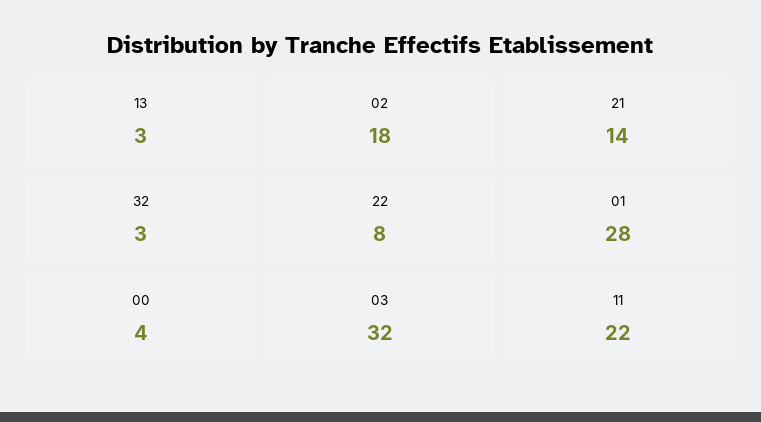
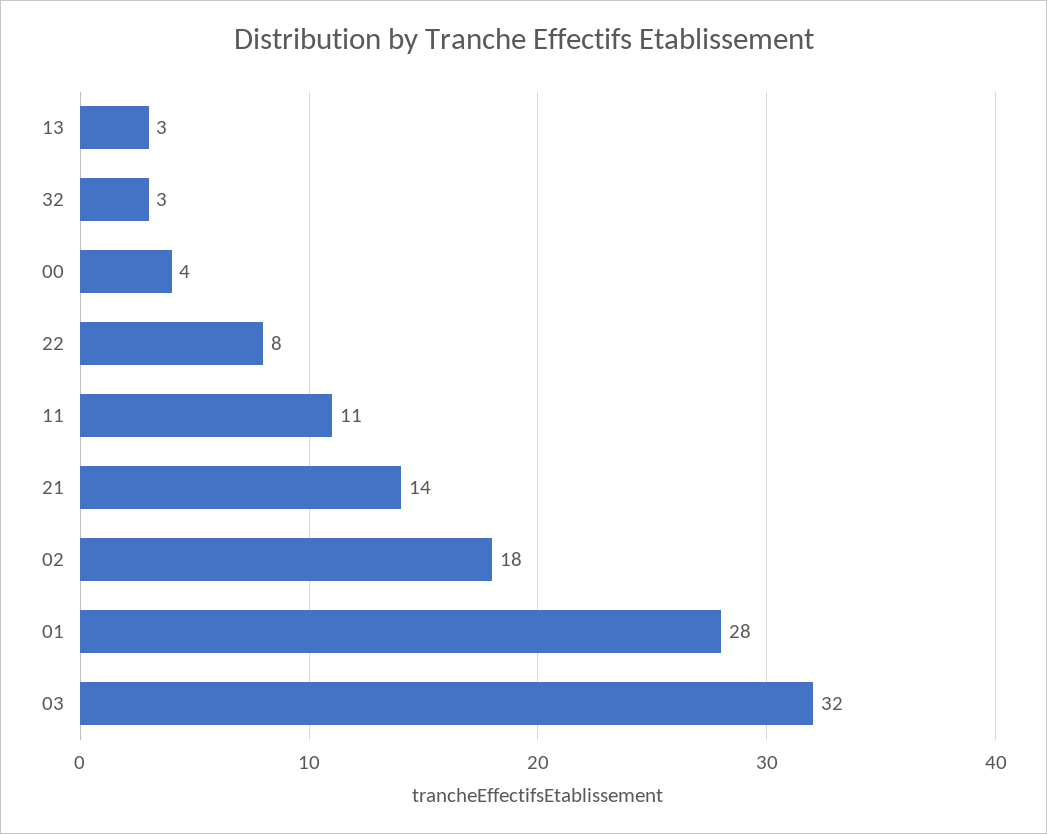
  {
    "13": 3,
    "02": 18,
    "21": 14,
    "32": 3,
    "22": 8,
    "01": 28,
    "00": 4,
    "03": 32,
-   "11": 22
+   "11": 11
  }

